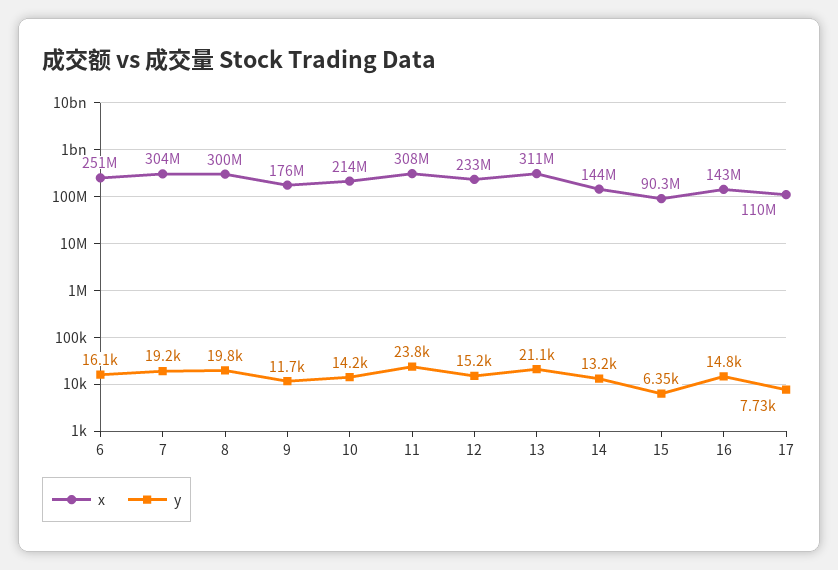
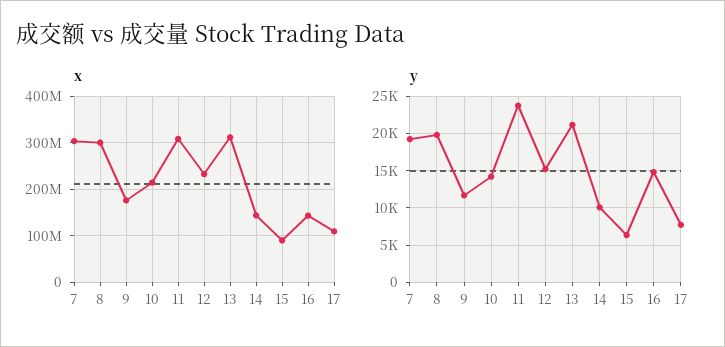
  {
    "x": {
-     "6": 251000000,
      "7": 304000000,
      "8": 300000000,
      "9": 176000000,
      "10": 214000000,
      "11": 308000000,
      "12": 233000000,
      "13": 311000000,
      "14": 144000000,
      "15": 90300000,
      "16": 143000000,
      "17": 110000000
    },
    "y": {
-     "6": 16100,
      "7": 19200,
      "8": 19800,
      "9": 11700,
      "10": 14200,
      "11": 23800,
      "12": 15200,
      "13": 21100,
-     "14": 13200,
+     "14": 10000,
      "15": 6350,
      "16": 14800,
      "17": 7730
    }
  }

